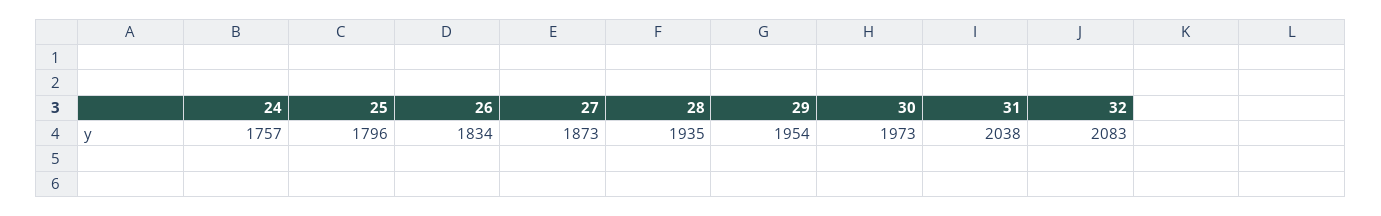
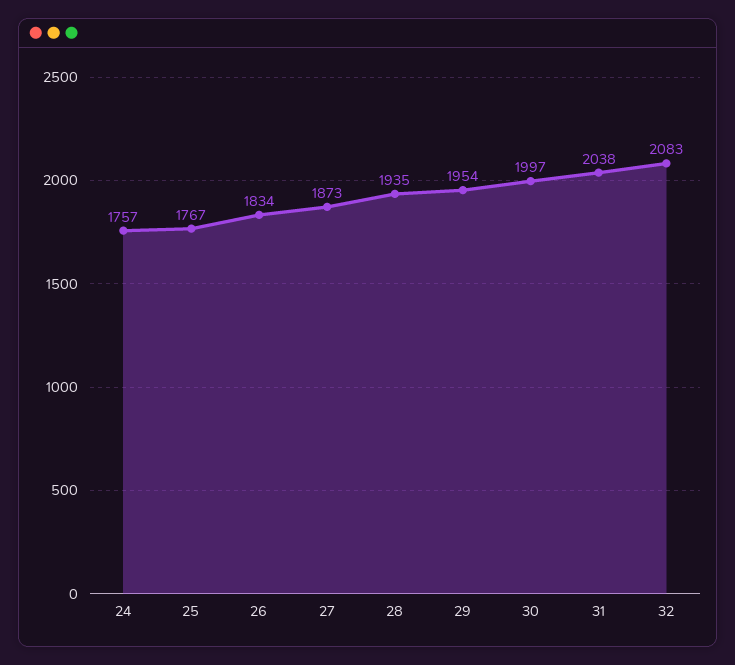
  {
    "24": 1757,
-   "25": 1796,
+   "25": 1767,
    "26": 1834,
    "27": 1873,
    "28": 1935,
    "29": 1954,
-   "30": 1973,
+   "30": 1997,
    "31": 2038,
    "32": 2083
  }

